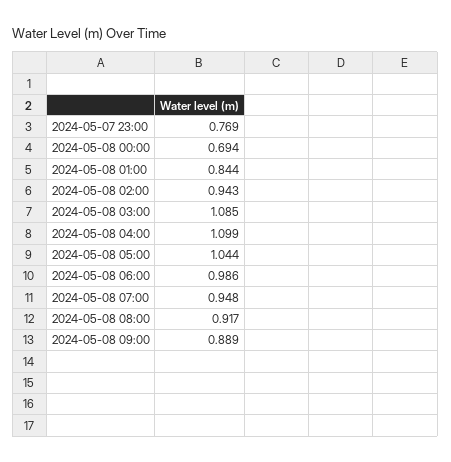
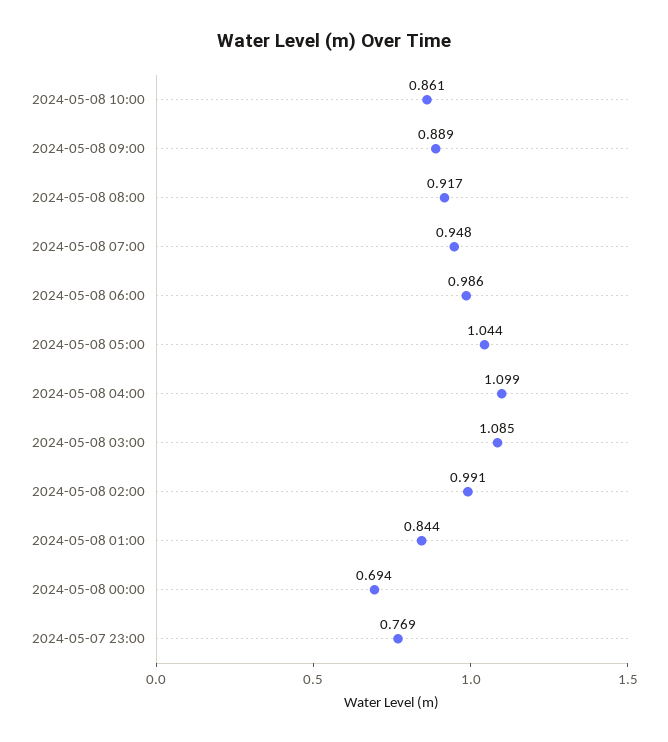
  {
    "2024-05-07 23:00": 0.769,
    "2024-05-08 00:00": 0.694,
    "2024-05-08 01:00": 0.844,
-   "2024-05-08 02:00": 0.943,
+   "2024-05-08 02:00": 0.991,
    "2024-05-08 03:00": 1.085,
    "2024-05-08 04:00": 1.099,
    "2024-05-08 05:00": 1.044,
    "2024-05-08 06:00": 0.986,
    "2024-05-08 07:00": 0.948,
    "2024-05-08 08:00": 0.917,
-   "2024-05-08 09:00": 0.889
+   "2024-05-08 09:00": 0.889,
+   "2024-05-08 10:00": 0.861
  }

